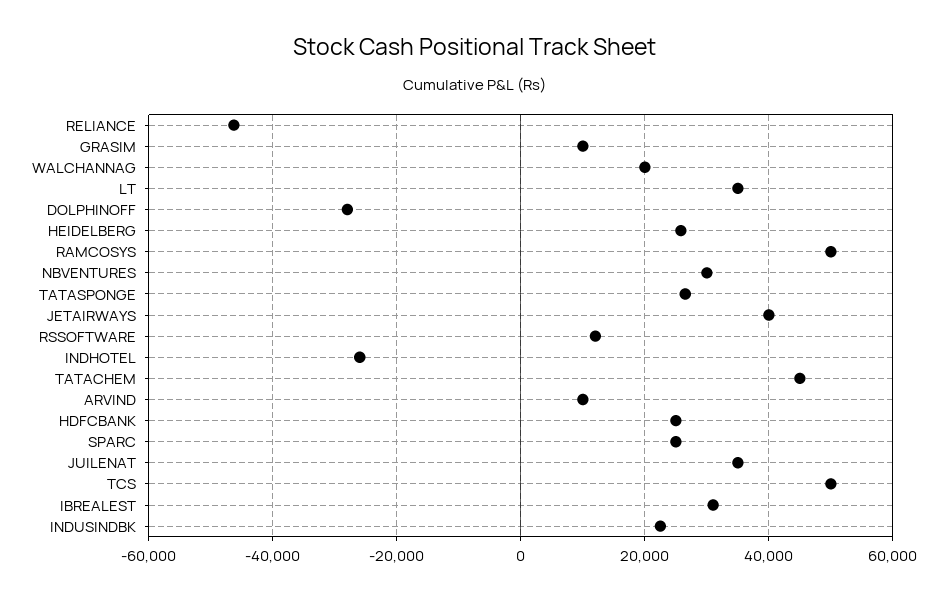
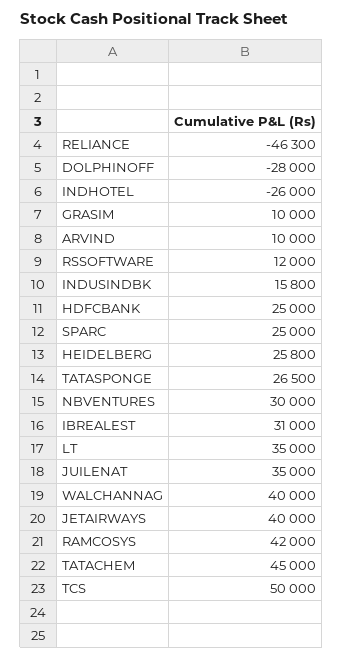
  {
    "RELIANCE": -46300,
    "GRASIM": 10000,
-   "WALCHANNAG": 20000,
+   "WALCHANNAG": 40000,
    "LT": 35000,
    "DOLPHINOFF": -28000,
    "HEIDELBERG": 25800,
-   "RAMCOSYS": 50000,
+   "RAMCOSYS": 42000,
    "NBVENTURES": 30000,
    "TATASPONGE": 26500,
    "JETAIRWAYS": 40000,
    "RSSOFTWARE": 12000,
    "INDHOTEL": -26000,
    "TATACHEM": 45000,
    "ARVIND": 10000,
    "HDFCBANK": 25000,
    "SPARC": 25000,
    "JUILENAT": 35000,
    "TCS": 50000,
    "IBREALEST": 31000,
-   "INDUSINDBK": 22000
+   "INDUSINDBK": 15800
  }

